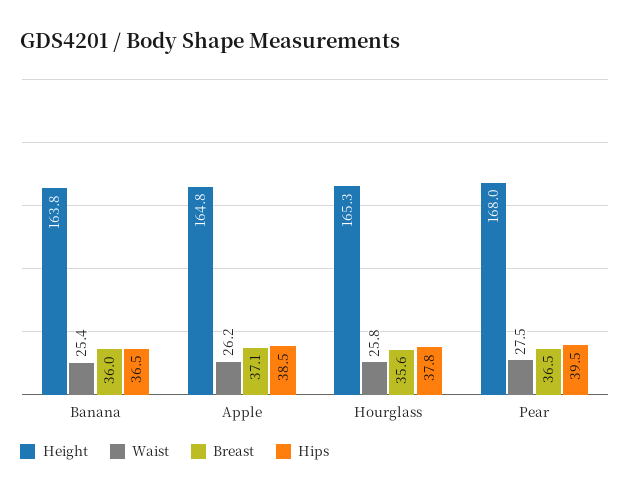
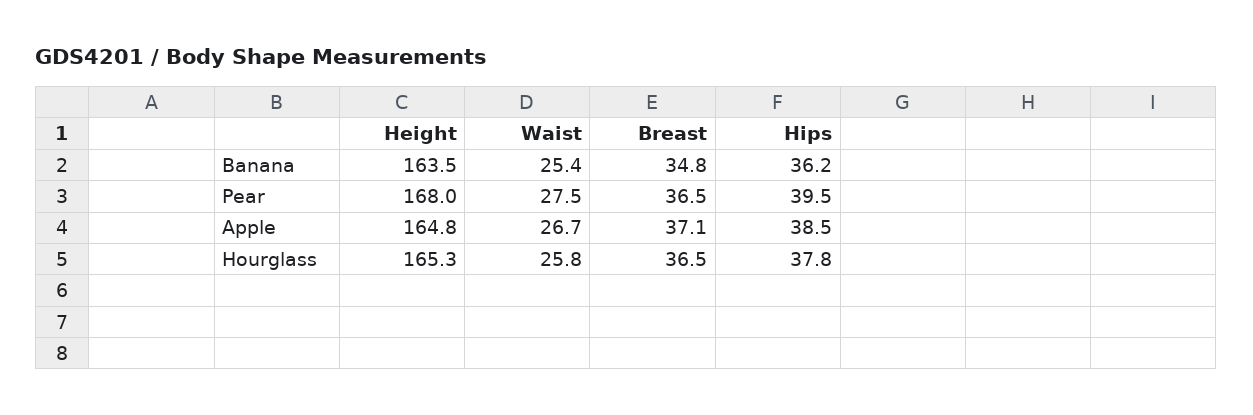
  {
    "Height": {
-     "Banana": 163.8,
+     "Banana": 163.5,
      "Apple": 164.8,
      "Hourglass": 165.3,
      "Pear": 168
    },
    "Waist": {
      "Banana": 25.4,
-     "Apple": 26.2,
+     "Apple": 26.7,
      "Hourglass": 25.8,
      "Pear": 27.5
    },
    "Breast": {
-     "Banana": 36,
+     "Banana": 34.8,
      "Apple": 37.1,
-     "Hourglass": 35.6,
+     "Hourglass": 36.5,
      "Pear": 36.5
    },
    "Hips": {
-     "Banana": 36.5,
+     "Banana": 36.2,
      "Apple": 38.5,
      "Hourglass": 37.8,
      "Pear": 39.5
    }
  }

